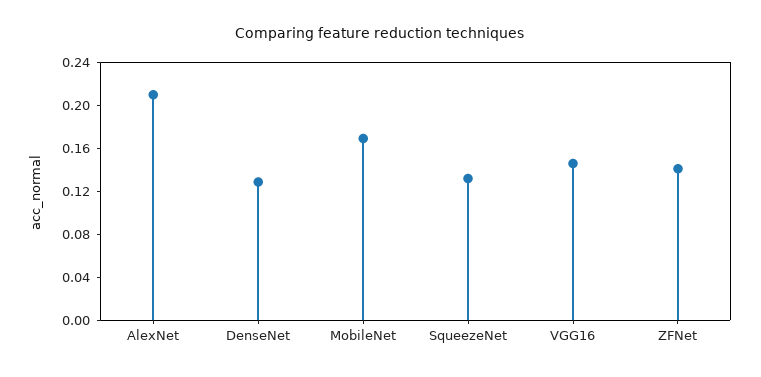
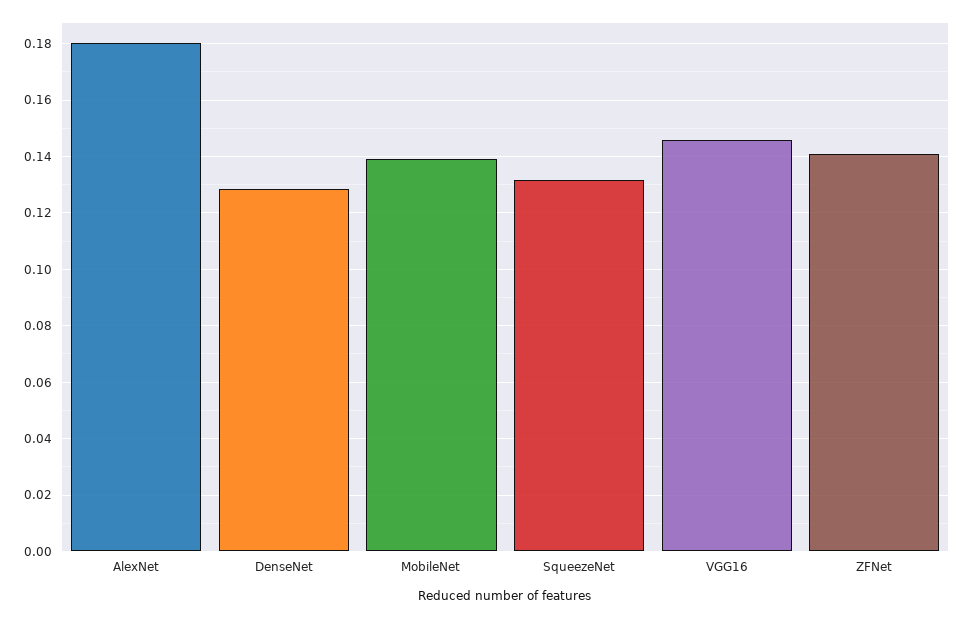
  {
-   "AlexNet": 0.21,
+   "AlexNet": 0.18,
    "DenseNet": 0.1275,
-   "MobileNet": 0.17,
+   "MobileNet": 0.14,
    "SqueezeNet": 0.1325,
    "VGG16": 0.145,
    "ZFNet": 0.14
  }

